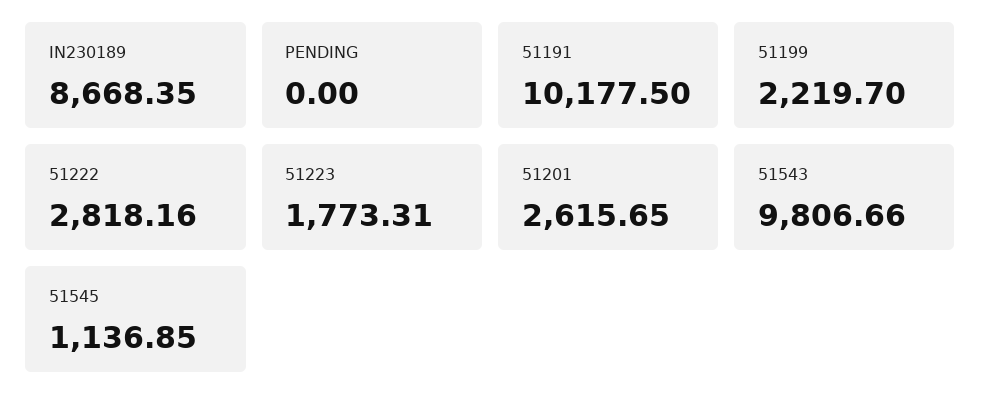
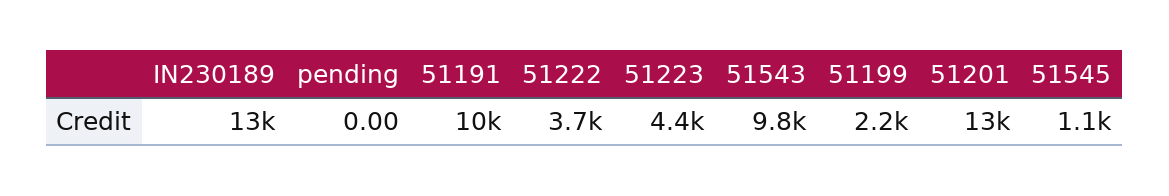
  {
-   "IN230189": 8668.35,
+   "IN230189": 13000,
    "PENDING": 0,
    "51191": 10177.5,
    "51199": 2219.7,
-   "51222": 2818.16,
+   "51222": 3700,
-   "51223": 1773.31,
+   "51223": 4400,
-   "51201": 2615.65,
+   "51201": 13000,
    "51543": 9806.66,
    "51545": 1136.85
  }

